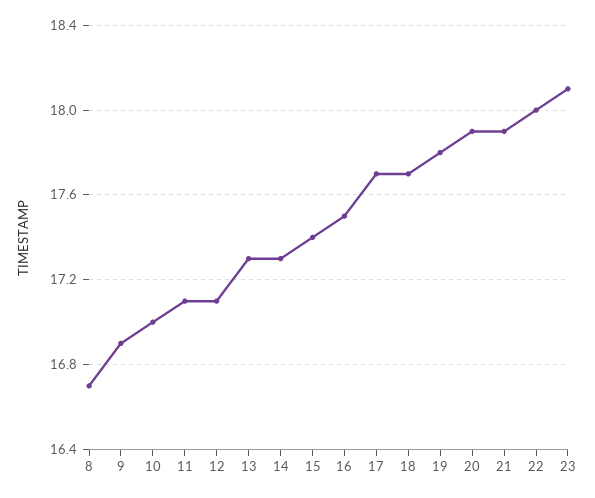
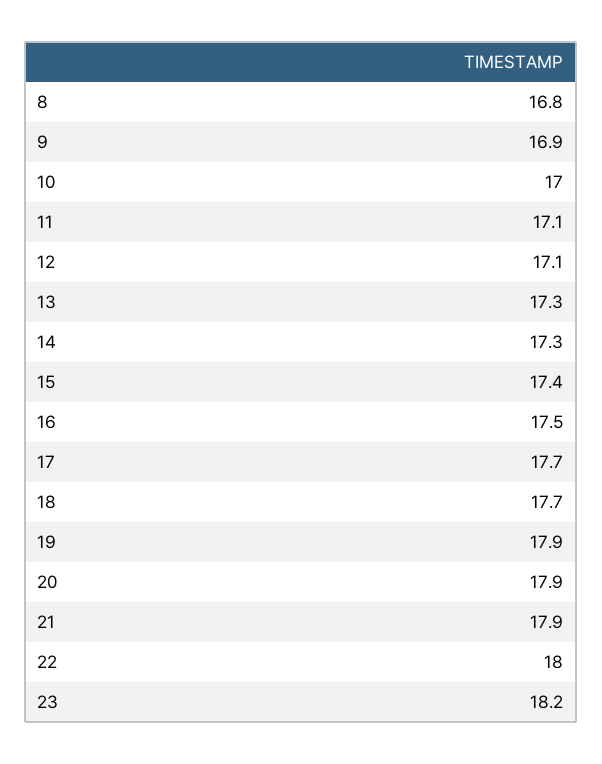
  {
-   "8": 16.7,
+   "8": 16.8,
    "9": 16.9,
    "10": 17,
    "11": 17.1,
    "12": 17.1,
    "13": 17.3,
    "14": 17.3,
    "15": 17.4,
    "16": 17.5,
    "17": 17.7,
    "18": 17.7,
-   "19": 17.8,
+   "19": 17.9,
    "20": 17.9,
    "21": 17.9,
    "22": 18,
-   "23": 18.1
+   "23": 18.2
  }

